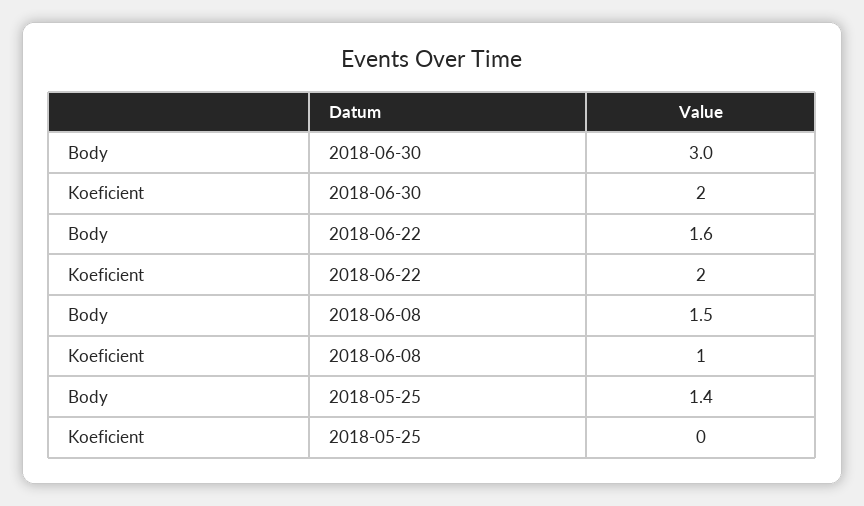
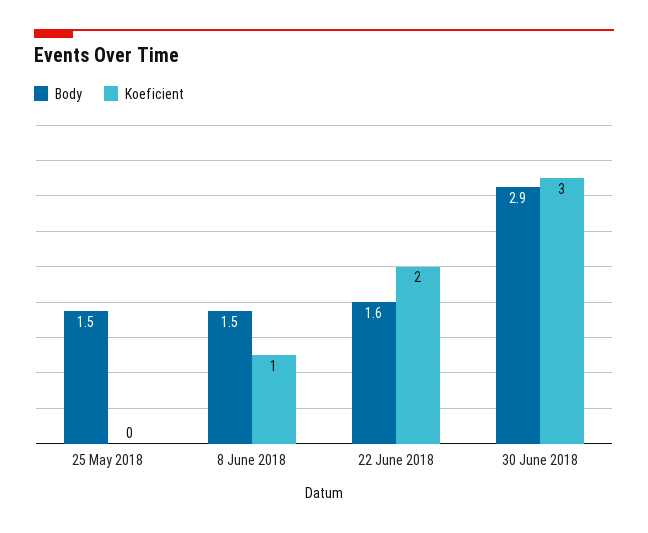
  {
    "Body": {
-     "2018-06-30": 3,
+     "2018-06-30": 2.9,
      "2018-06-22": 1.6,
      "2018-06-08": 1.5,
-     "2018-05-25": 1.4
+     "2018-05-25": 1.5
    },
    "Koeficient": {
-     "2018-06-30": 2,
+     "2018-06-30": 3,
      "2018-06-22": 2,
      "2018-06-08": 1,
      "2018-05-25": 0
    }
  }

